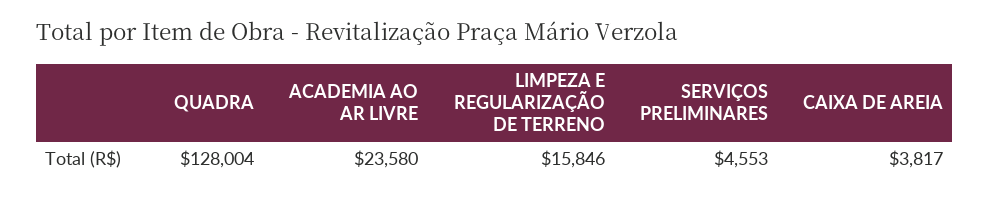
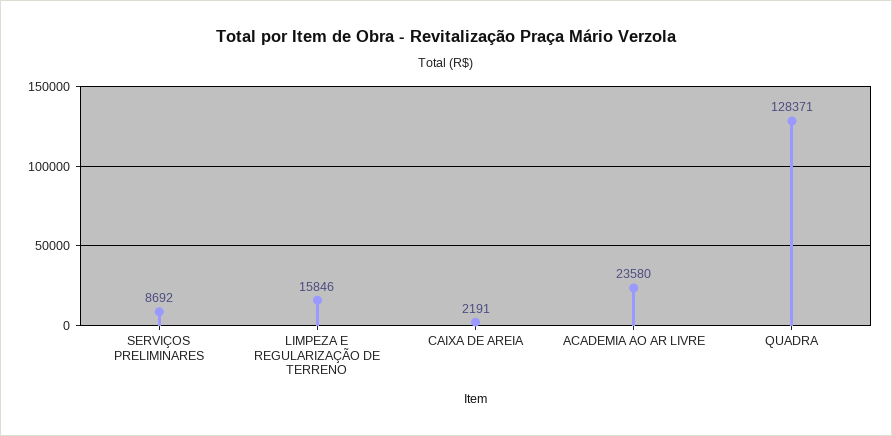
  {
-   "QUADRA": 128004,
+   "QUADRA": 128371,
    "ACADEMIA AO AR LIVRE": 23580,
    "LIMPEZA E REGULARIZAÇÃO DE TERRENO": 15846,
-   "SERVIÇOS PRELIMINARES": 4553,
+   "SERVIÇOS PRELIMINARES": 8692,
-   "CAIXA DE AREIA": 3817
+   "CAIXA DE AREIA": 2191
  }

